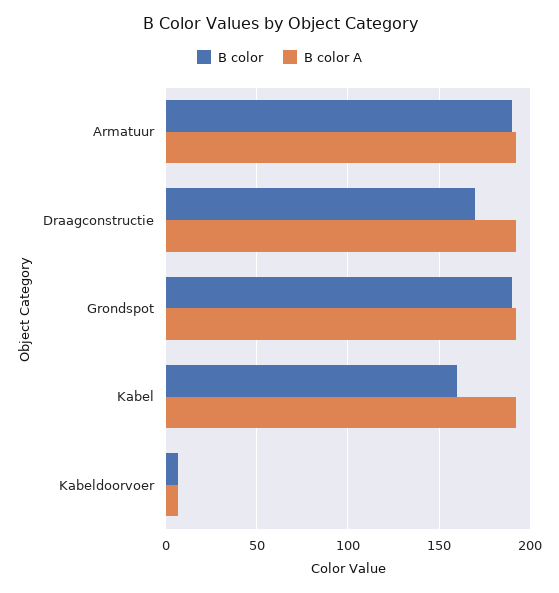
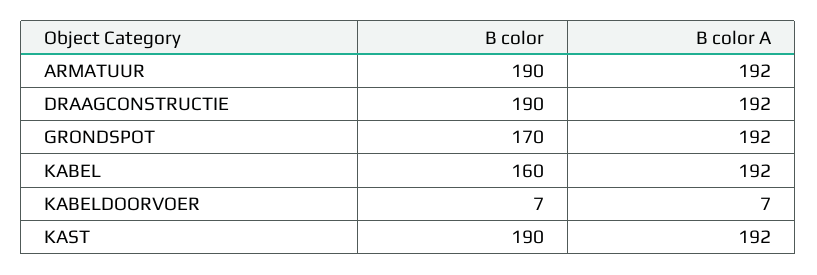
  {
    "B color": {
      "Armatuur": 190,
-     "Draagconstructie": 170,
+     "Draagconstructie": 190,
-     "Grondspot": 190,
+     "Grondspot": 170,
      "Kabel": 160,
-     "Kabeldoorvoer": 7
+     "Kabeldoorvoer": 7,
+     "KAST": 190
    },
    "B color A": {
      "Armatuur": 192,
      "Draagconstructie": 192,
      "Grondspot": 192,
      "Kabel": 192,
-     "Kabeldoorvoer": 7
+     "Kabeldoorvoer": 7,
+     "KAST": 192
    }
  }

